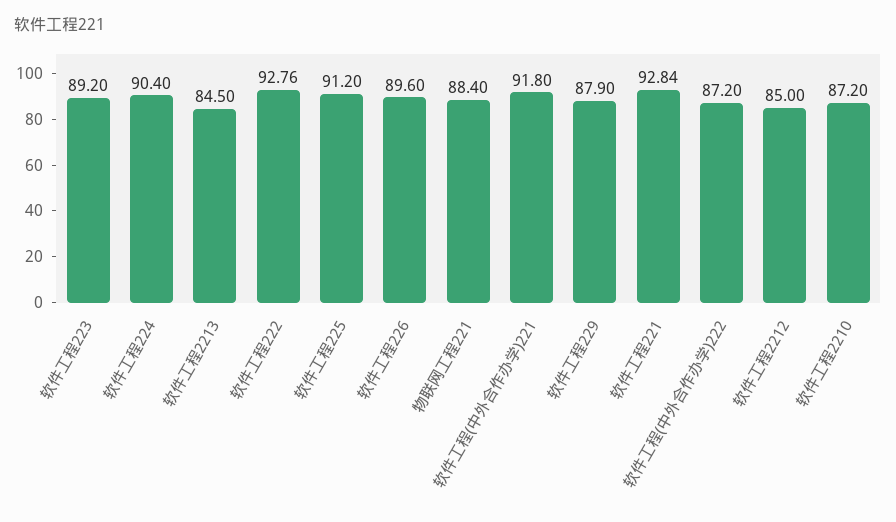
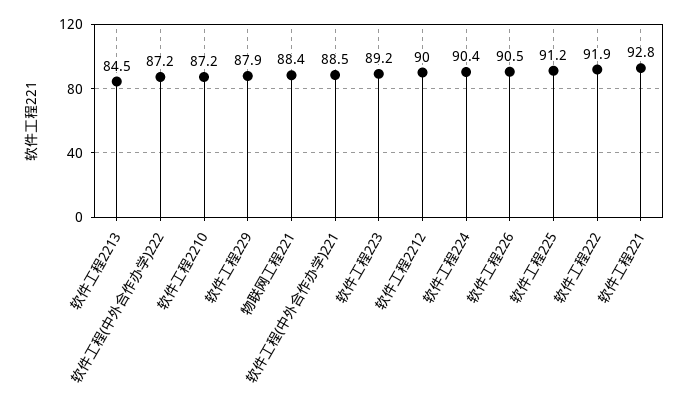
  {
    "软件工程223": 89.2,
    "软件工程224": 90.4,
    "软件工程2213": 84.5,
-   "软件工程222": 92.76,
+   "软件工程222": 91.9,
    "软件工程225": 91.2,
-   "软件工程226": 89.6,
+   "软件工程226": 90.5,
    "物联网工程221": 88.4,
-   "软件工程(中外合作办学)221": 91.8,
+   "软件工程(中外合作办学)221": 88.5,
    "软件工程229": 87.9,
    "软件工程221": 92.84,
    "软件工程(中外合作办学)222": 87.2,
-   "软件工程2212": 85,
+   "软件工程2212": 90,
    "软件工程2210": 87.2
  }

